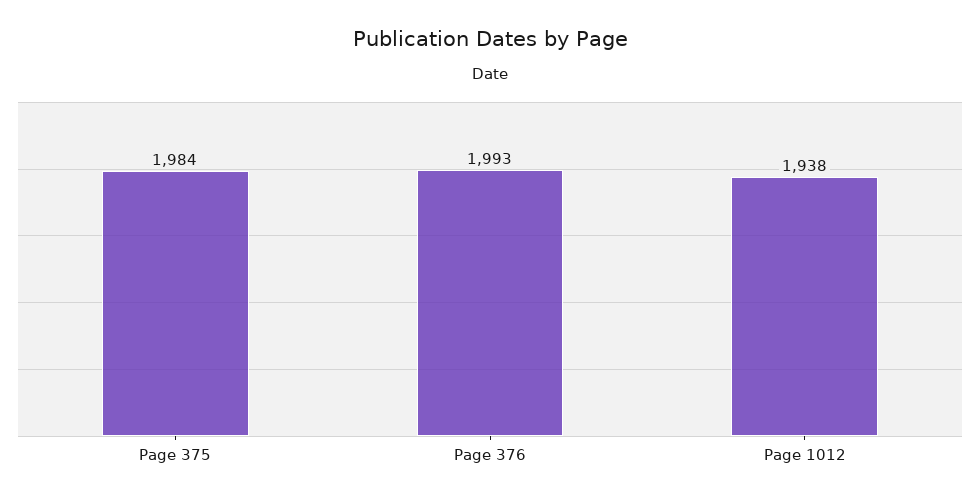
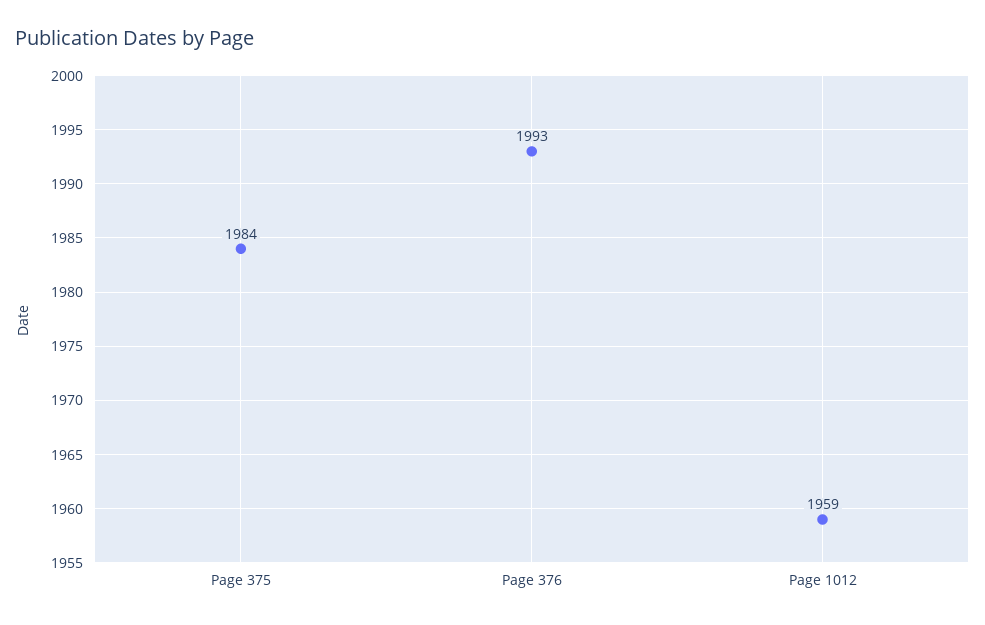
  {
    "Page 375": 1984,
    "Page 376": 1993,
-   "Page 1012": 1938
+   "Page 1012": 1959
  }

